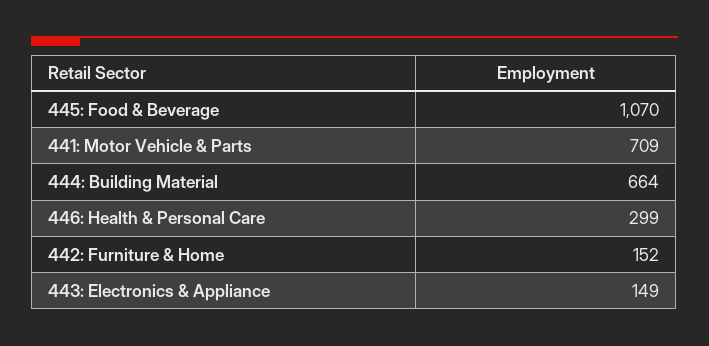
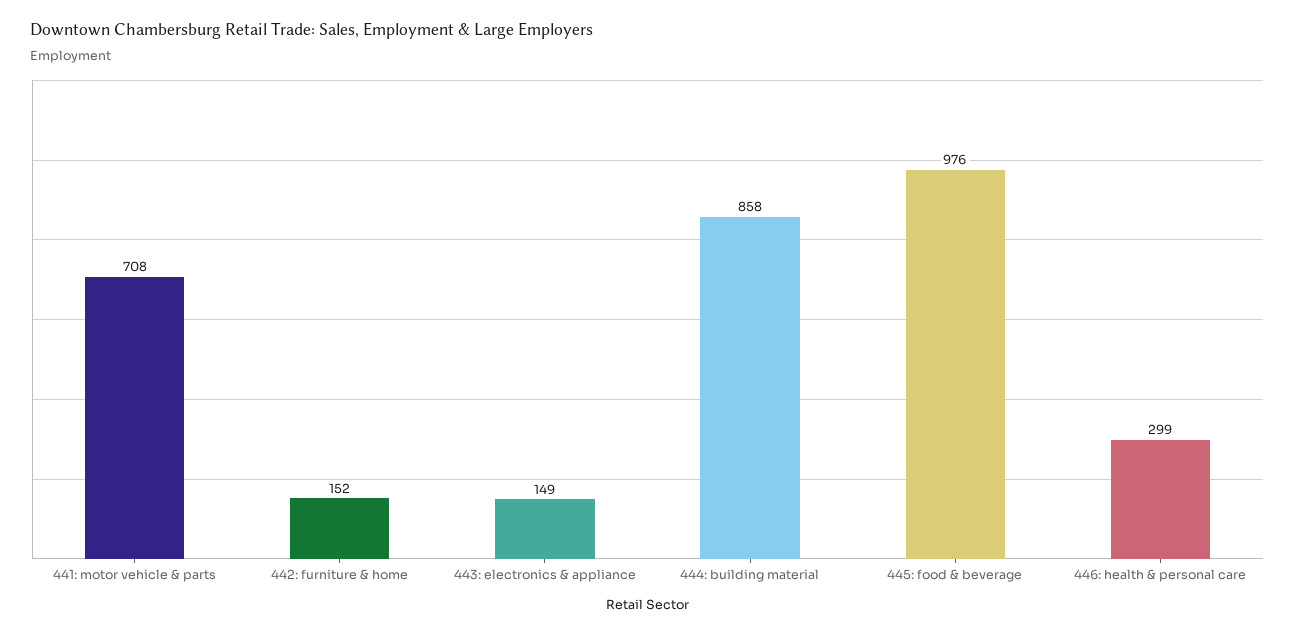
  {
-   "445: Food & Beverage": 1070,
+   "445: Food & Beverage": 976,
-   "441: Motor Vehicle & Parts": 709,
+   "441: Motor Vehicle & Parts": 708,
-   "444: Building Material": 664,
+   "444: Building Material": 858,
    "446: Health & Personal Care": 299,
    "442: Furniture & Home": 152,
    "443: Electronics & Appliance": 149
  }

